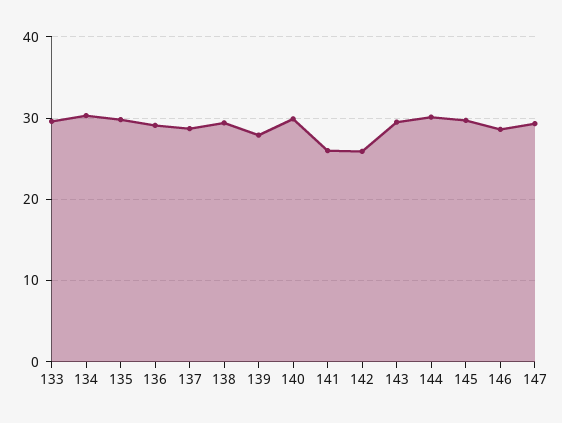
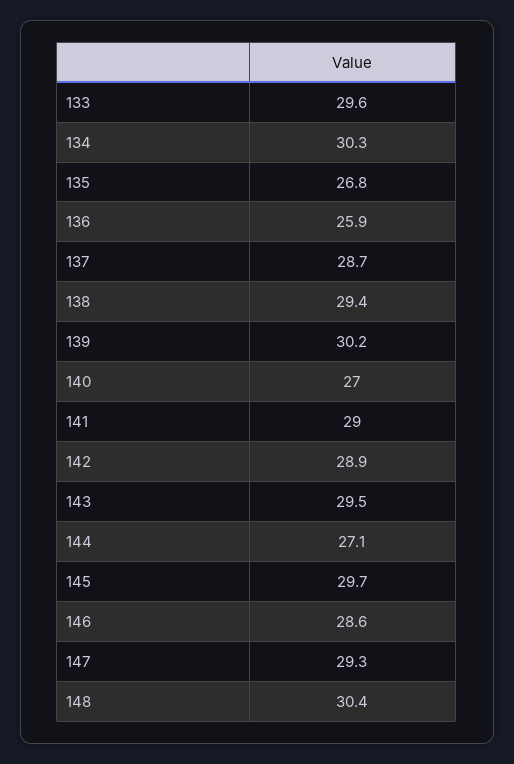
  {
    "133": 29.6,
    "134": 30.3,
-   "135": 30,
+   "135": 26.8,
-   "136": 29,
+   "136": 25.9,
    "137": 28.7,
    "138": 29.4,
-   "139": 28,
+   "139": 30.2,
-   "140": 30,
+   "140": 27,
-   "141": 26,
+   "141": 29,
-   "142": 26,
+   "142": 28.9,
    "143": 29.5,
-   "144": 30,
+   "144": 27.1,
    "145": 29.7,
    "146": 28.6,
-   "147": 29.3
+   "147": 29.3,
+   "148": 30.4
  }

